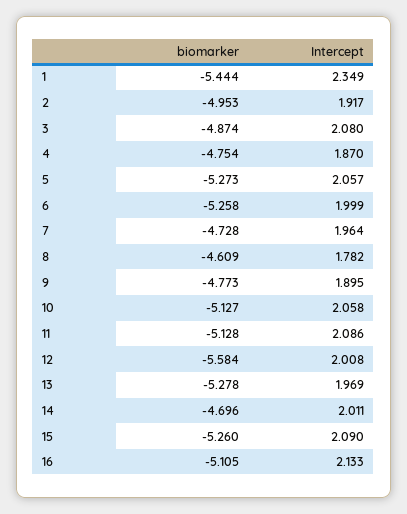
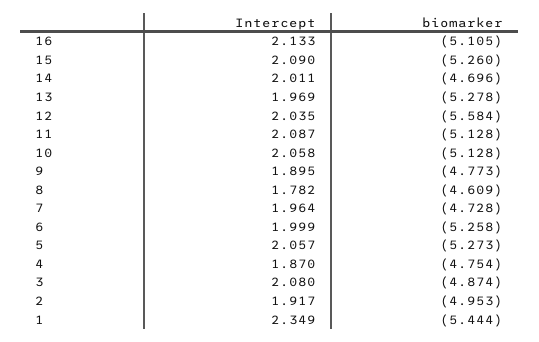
  {
    "biomarker": {
      "1": -5.444,
      "2": -4.953,
      "3": -4.874,
      "4": -4.754,
      "5": -5.273,
      "6": -5.258,
      "7": -4.728,
      "8": -4.609,
      "9": -4.773,
-     "10": -5.127,
+     "10": -5.128,
      "11": -5.128,
      "12": -5.584,
      "13": -5.278,
      "14": -4.696,
      "15": -5.26,
      "16": -5.105
    },
    "Intercept": {
      "1": 2.349,
      "2": 1.917,
      "3": 2.08,
      "4": 1.87,
      "5": 2.057,
      "6": 1.999,
      "7": 1.964,
      "8": 1.782,
      "9": 1.895,
      "10": 2.058,
-     "11": 2.086,
+     "11": 2.087,
-     "12": 2.008,
+     "12": 2.035,
      "13": 1.969,
      "14": 2.011,
      "15": 2.09,
      "16": 2.133
    }
  }

